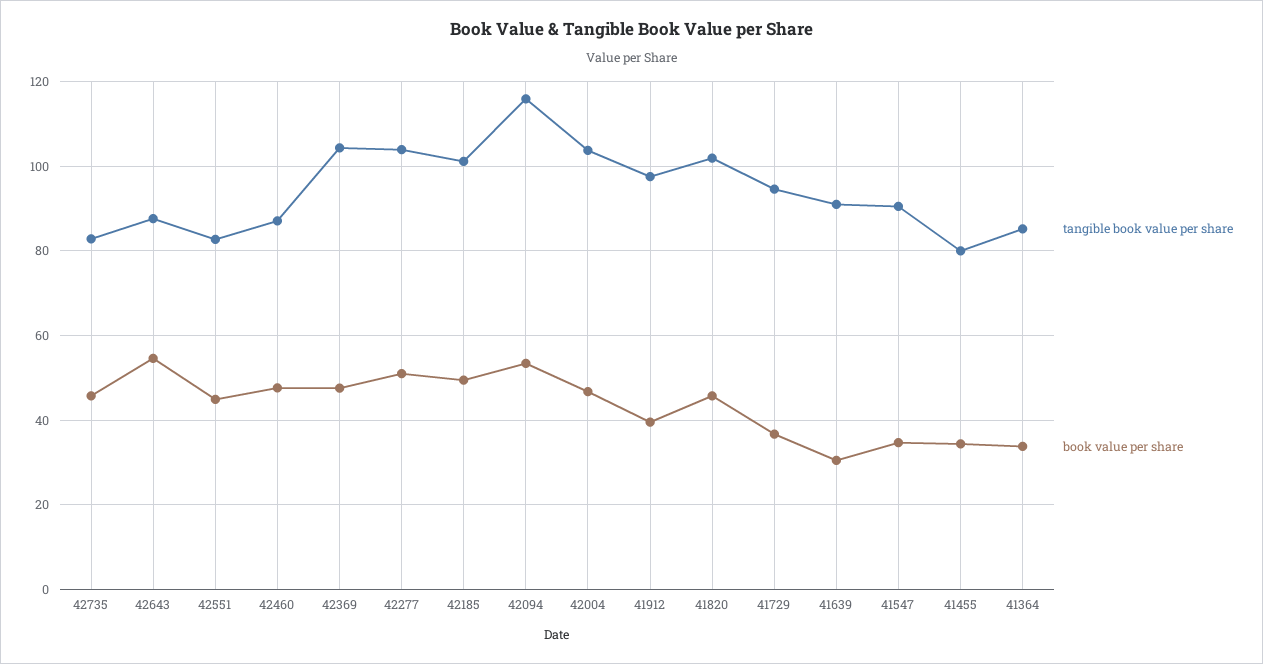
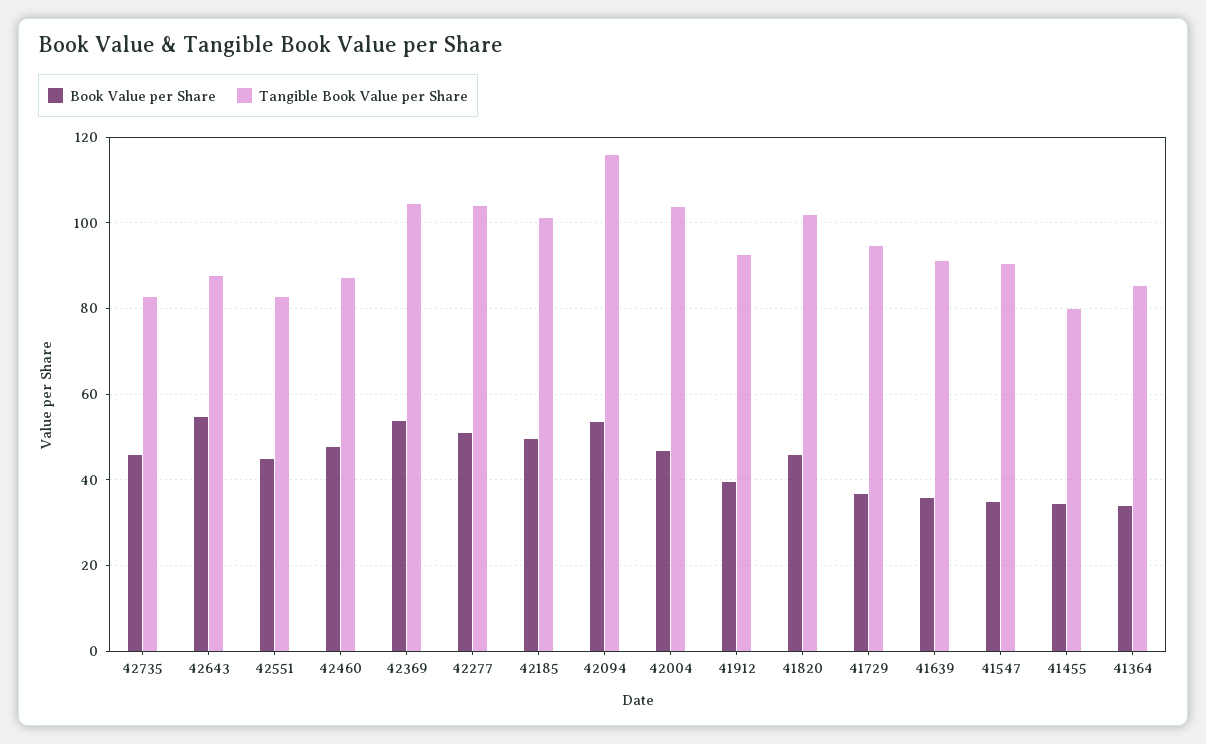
  {
    "tangible book value per share": {
      "42735": 82,
      "42643": 88,
      "42551": 82,
      "42460": 88,
      "42369": 104,
      "42277": 104,
      "42185": 102,
      "42094": 116,
      "42004": 104,
-     "41912": 98,
+     "41912": 92,
      "41820": 102,
      "41729": 94,
      "41639": 92,
      "41547": 90,
      "41455": 80,
      "41364": 86
    },
    "book value per share": {
      "42735": 46,
      "42643": 54,
      "42551": 44,
      "42460": 48,
-     "42369": 48,
+     "42369": 54,
      "42277": 50,
      "42185": 50,
      "42094": 54,
      "42004": 46,
      "41912": 40,
      "41820": 46,
      "41729": 36,
-     "41639": 30,
+     "41639": 36,
      "41547": 34,
      "41455": 34,
      "41364": 34
    }
  }

